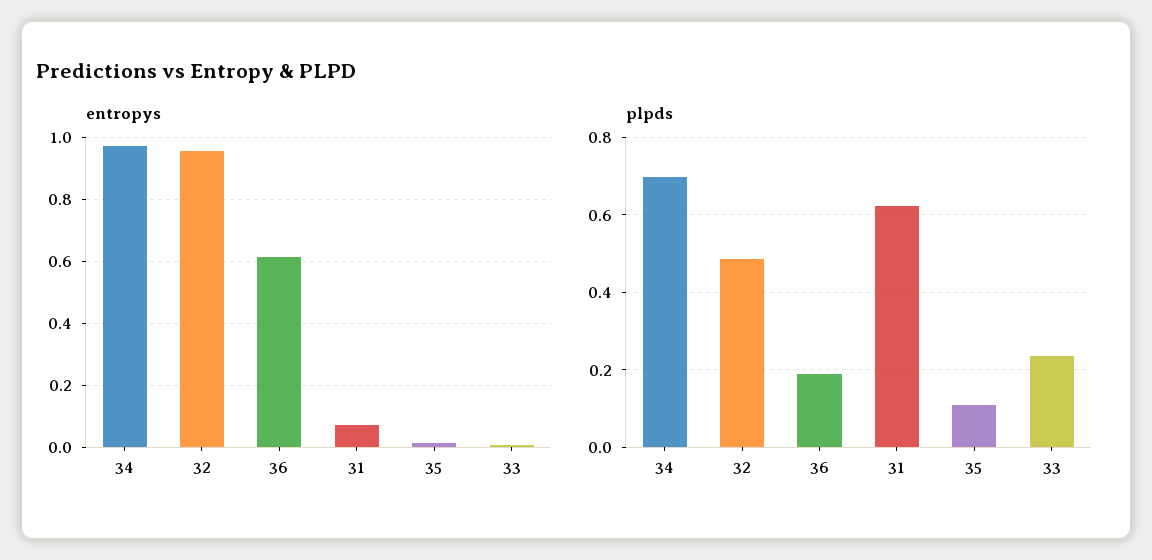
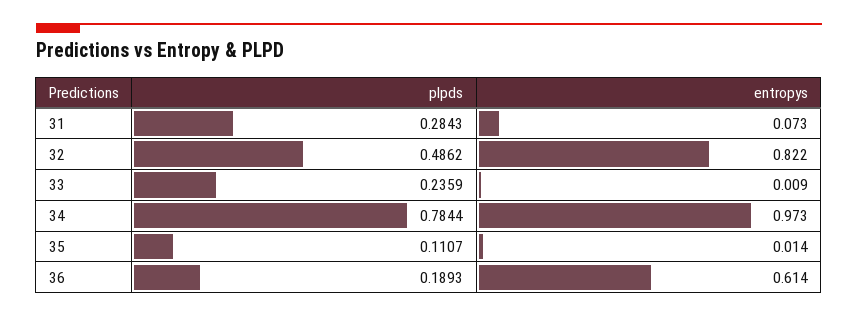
  {
    "entropys": {
      "34": 0.973,
-     "32": 0.96,
+     "32": 0.822,
      "36": 0.614,
      "31": 0.073,
      "35": 0.014,
      "33": 0.009
    },
    "plpds": {
-     "34": 0.7,
+     "34": 0.7844,
      "32": 0.4862,
      "36": 0.1893,
-     "31": 0.62,
+     "31": 0.2843,
      "35": 0.1107,
      "33": 0.2359
    }
  }

